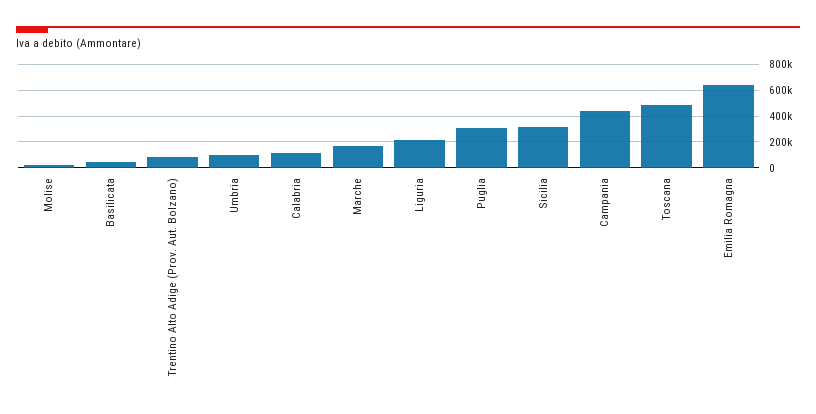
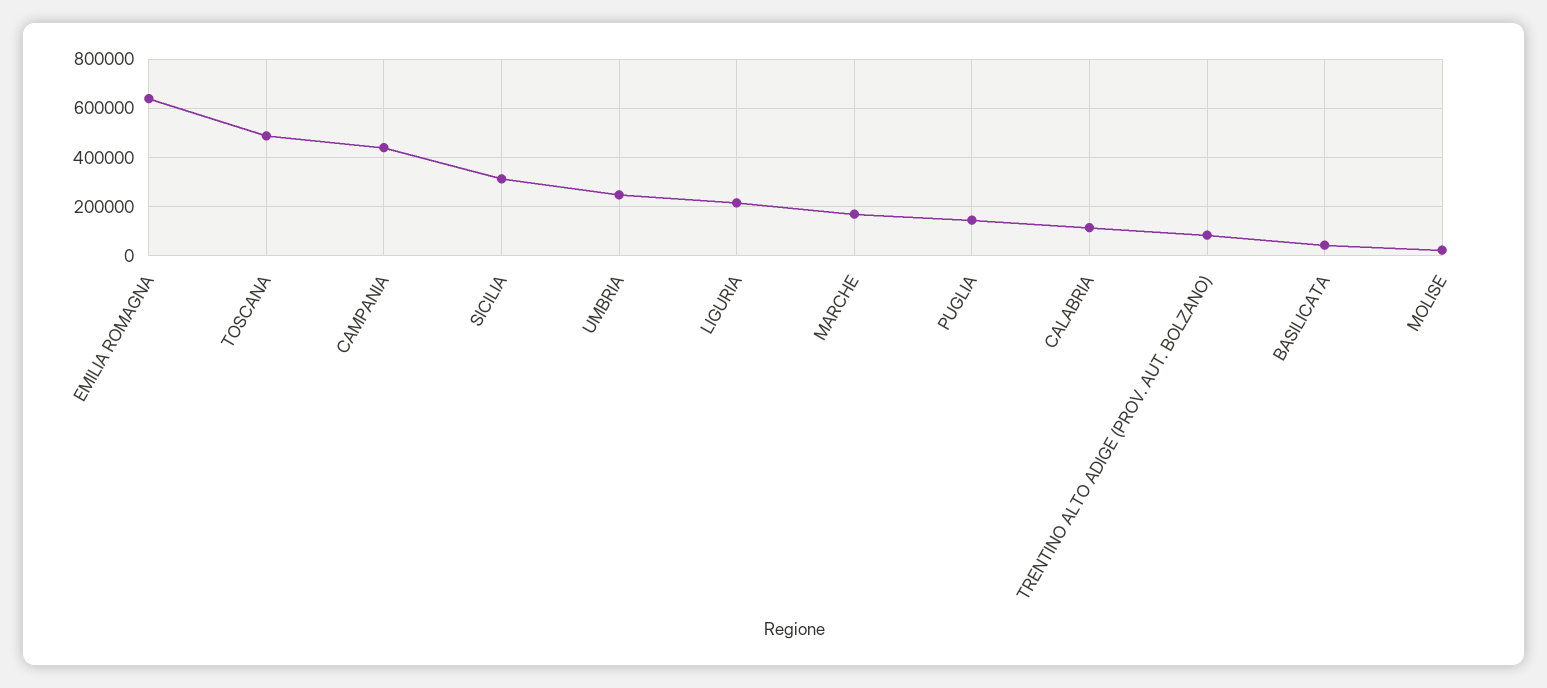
  {
    "Molise": 25000,
    "Basilicata": 50000,
    "Trentino Alto Adige (Prov. Aut. Bolzano)": 75000,
-   "Umbria": 100000,
+   "Umbria": 250000,
    "Calabria": 125000,
    "Marche": 175000,
    "Liguria": 225000,
-   "Puglia": 300000,
+   "Puglia": 150000,
    "Sicilia": 325000,
    "Campania": 450000,
    "Toscana": 500000,
    "Emilia Romagna": 650000
  }

